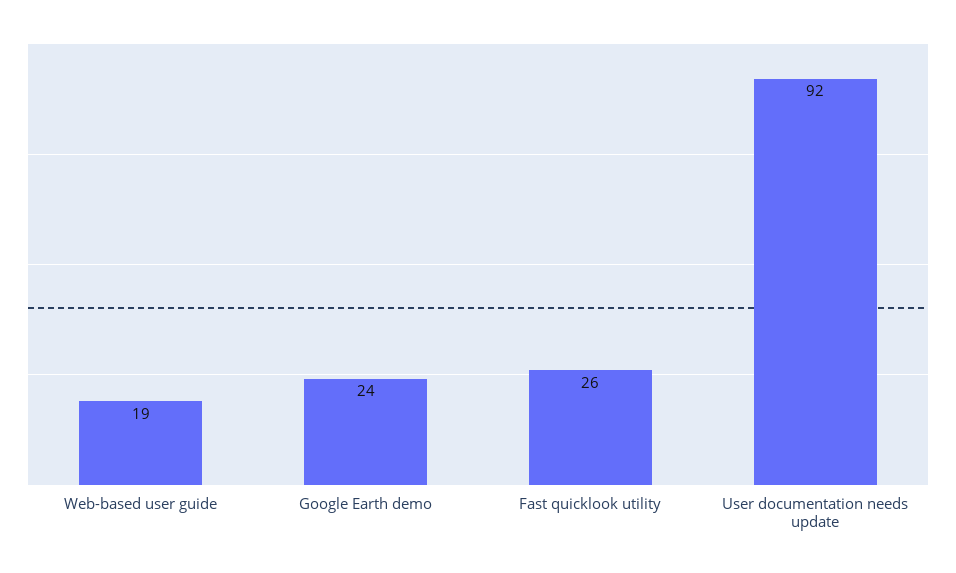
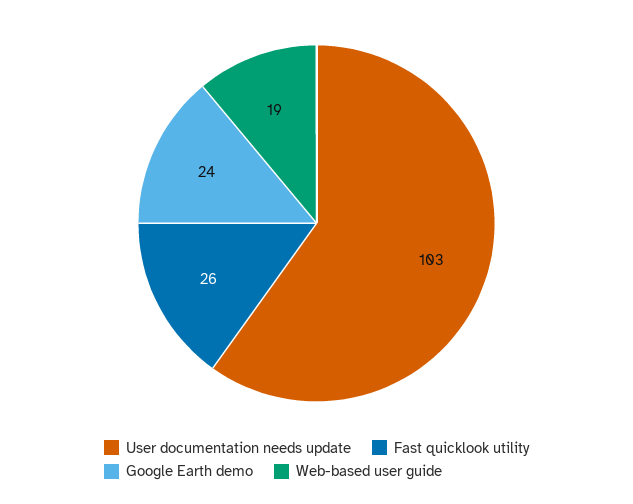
  {
    "Web-based user guide": 19,
    "Google Earth demo": 24,
    "Fast quicklook utility": 26,
-   "User documentation needs update": 92
+   "User documentation needs update": 103
  }

